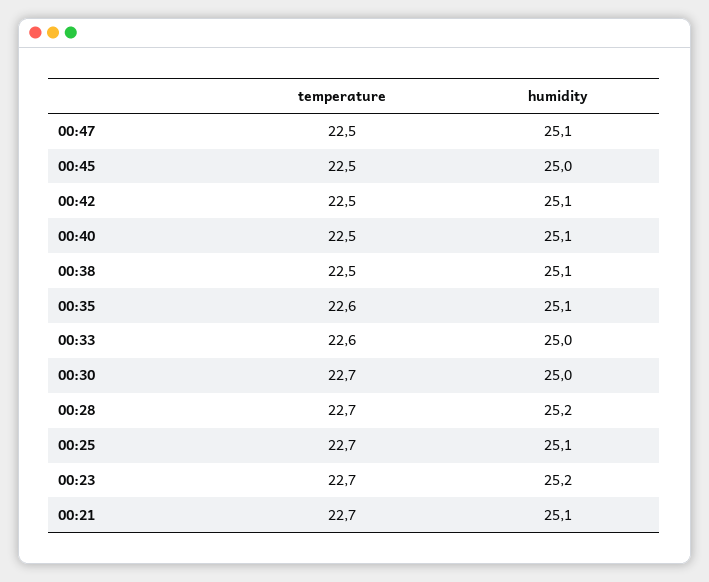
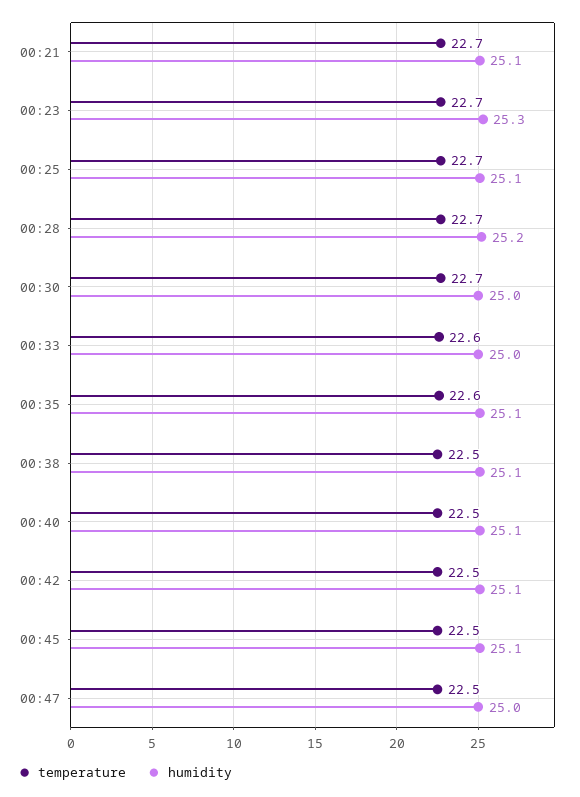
  {
    "temperature": {
      "00:47": 22.5,
      "00:45": 22.5,
      "00:42": 22.5,
      "00:40": 22.5,
      "00:38": 22.5,
      "00:35": 22.6,
      "00:33": 22.6,
      "00:30": 22.7,
      "00:28": 22.7,
      "00:25": 22.7,
      "00:23": 22.7,
      "00:21": 22.7
    },
    "humidity": {
-     "00:47": 25.1,
+     "00:47": 25,
-     "00:45": 25,
+     "00:45": 25.1,
      "00:42": 25.1,
      "00:40": 25.1,
      "00:38": 25.1,
      "00:35": 25.1,
      "00:33": 25,
      "00:30": 25,
      "00:28": 25.2,
      "00:25": 25.1,
-     "00:23": 25.2,
+     "00:23": 25.3,
      "00:21": 25.1
    }
  }

